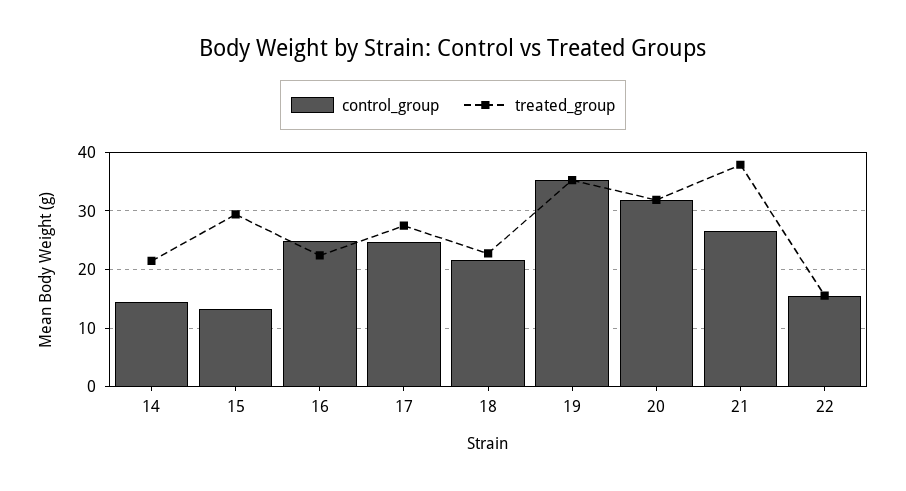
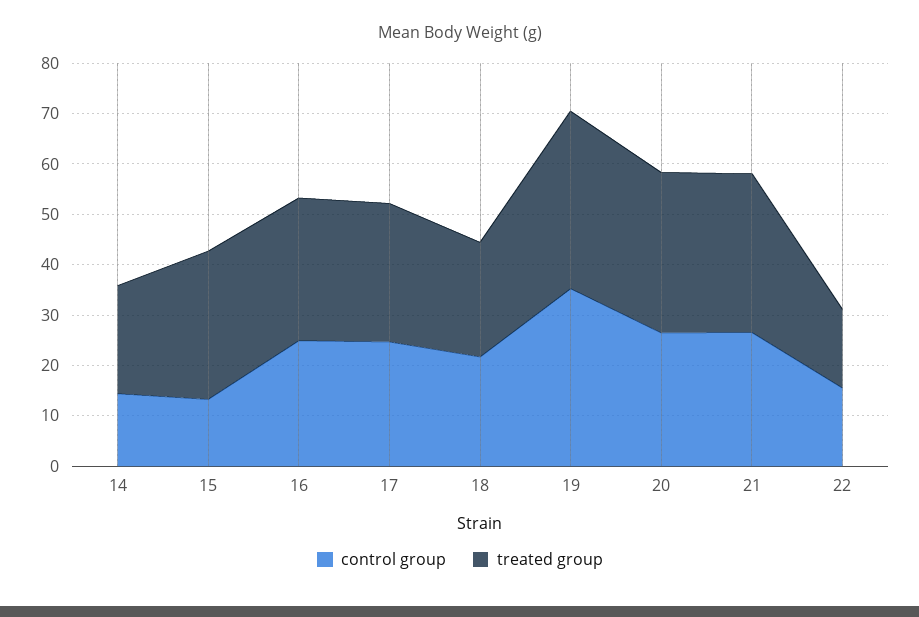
  {
    "control_group": {
      "14": 14,
      "15": 14,
      "16": 24,
      "17": 24,
      "18": 22,
      "19": 36,
-     "20": 32,
+     "20": 26,
      "21": 26,
      "22": 16
    },
    "treated_group": {
      "14": 22,
      "15": 30,
-     "16": 22,
+     "16": 28,
      "17": 28,
      "18": 22,
      "19": 36,
      "20": 32,
-     "21": 38,
+     "21": 32,
      "22": 16
    }
  }

